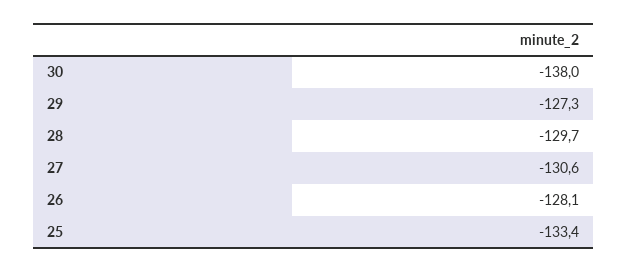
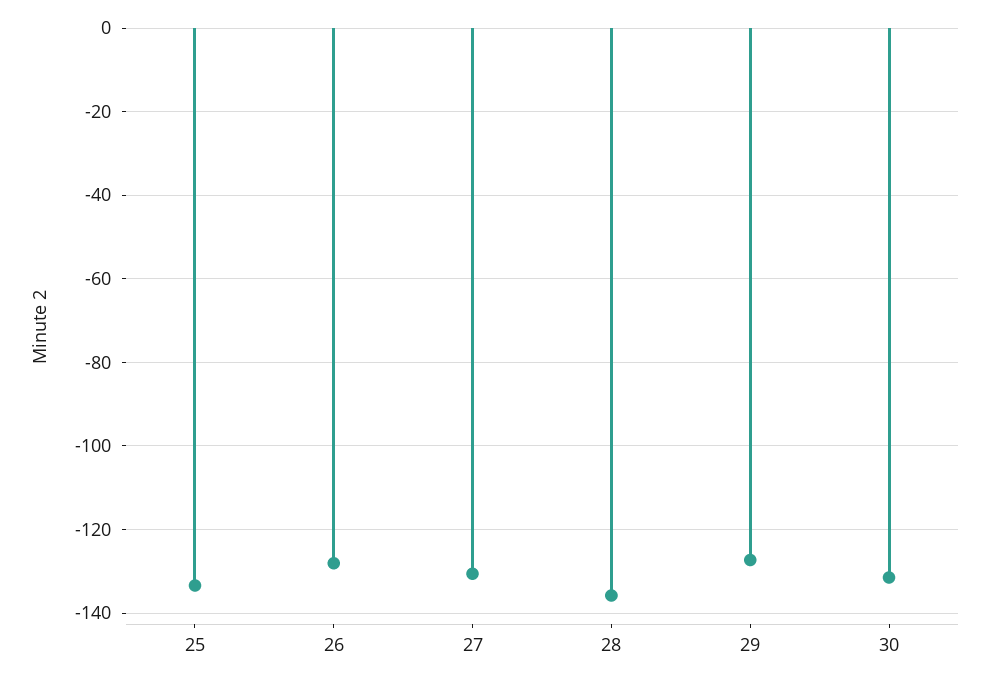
  {
-   "30": -138,
+   "30": -132,
    "29": -127.3,
-   "28": -129.7,
+   "28": -136,
    "27": -130.6,
    "26": -128.1,
    "25": -133.4
  }

